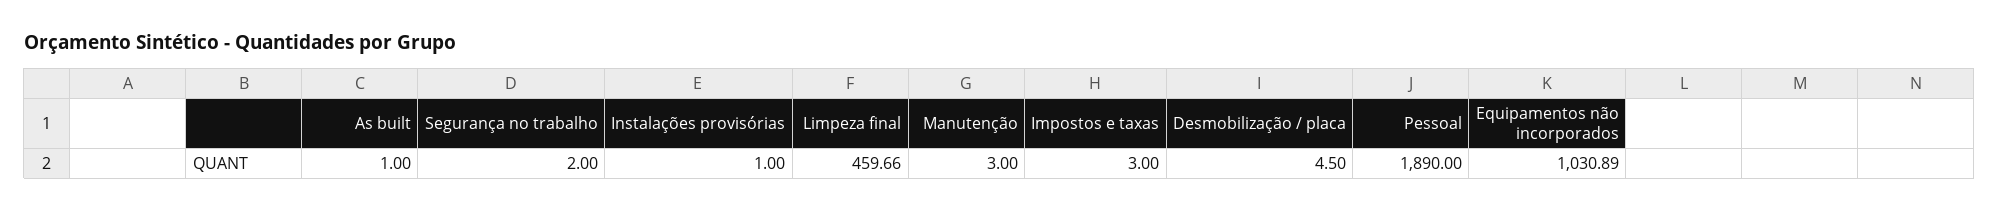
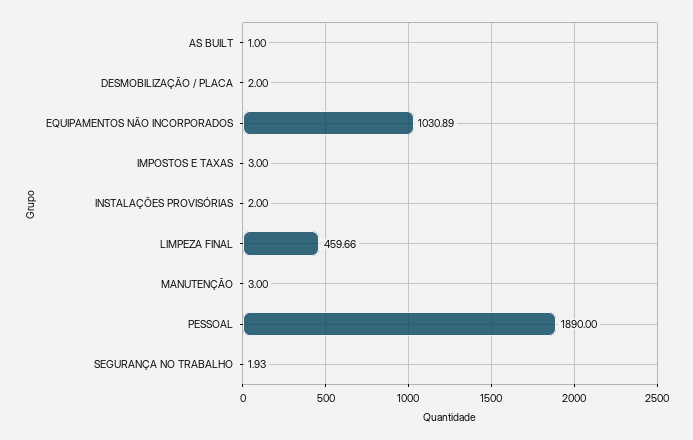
  {
    "As built": 1,
-   "Segurança no trabalho": 2,
+   "Segurança no trabalho": 1.93,
-   "Instalações provisórias": 1,
+   "Instalações provisórias": 2,
    "Limpeza final": 459.66,
    "Manutenção": 3,
    "Impostos e taxas": 3,
-   "Desmobilização / placa": 4.5,
+   "Desmobilização / placa": 2,
    "Pessoal": 1890,
    "Equipamentos não incorporados": 1030.89
  }

